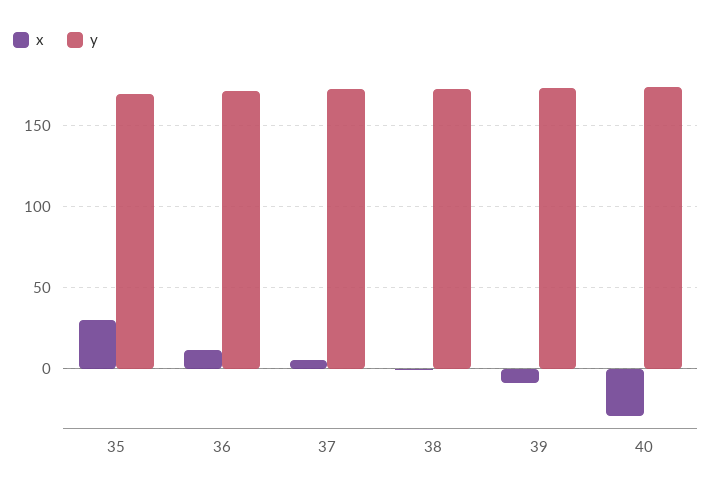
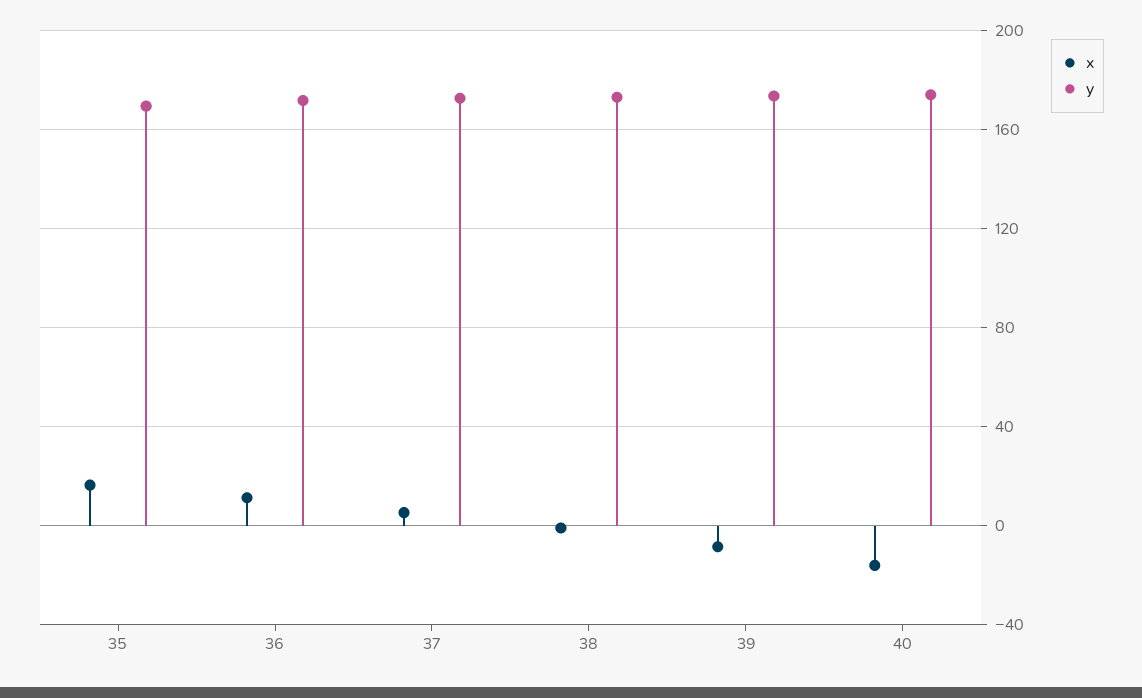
  {
    "x": {
-     "35": 30,
+     "35": 15,
      "36": 10,
      "37": 5,
      "38": 0,
      "39": -10,
-     "40": -30
+     "40": -15
    },
    "y": {
      "35": 170,
      "36": 170,
      "37": 175,
      "38": 175,
      "39": 175,
      "40": 175
    }
  }

